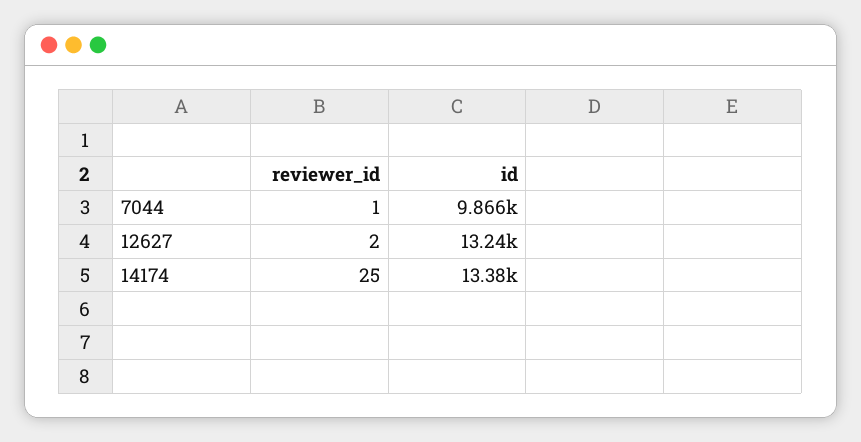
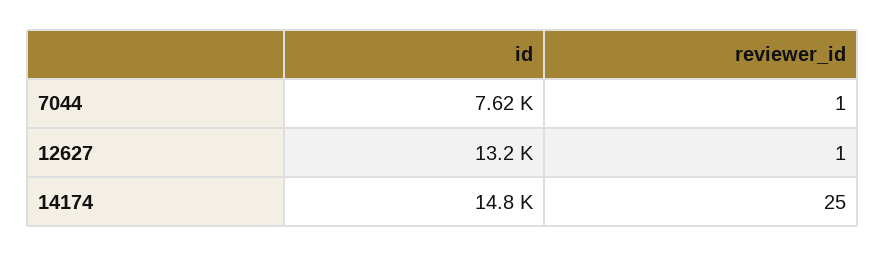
  {
    "reviewer_id": {
      "7044": 1,
-     "12627": 2,
+     "12627": 1,
      "14174": 25
    },
    "id": {
-     "7044": 9866,
+     "7044": 7620,
      "12627": 13240,
-     "14174": 13380
+     "14174": 14800
    }
  }

